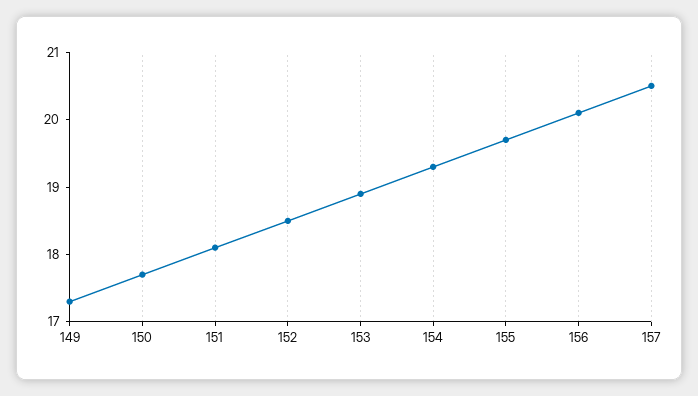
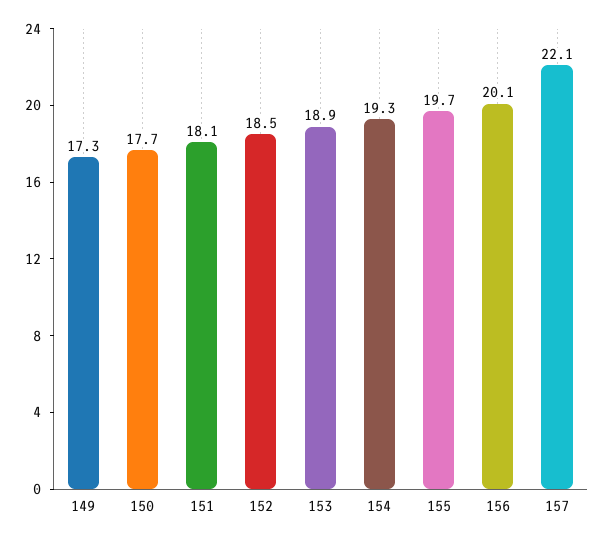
  {
    "149": 17.3,
    "150": 17.7,
    "151": 18.1,
    "152": 18.5,
    "153": 18.9,
    "154": 19.3,
    "155": 19.7,
    "156": 20.1,
-   "157": 20.5
+   "157": 22.1
  }

